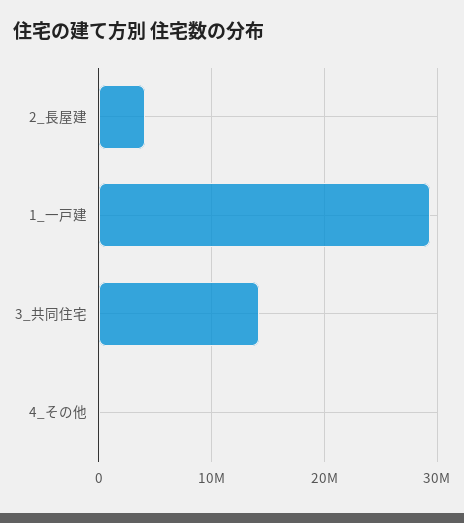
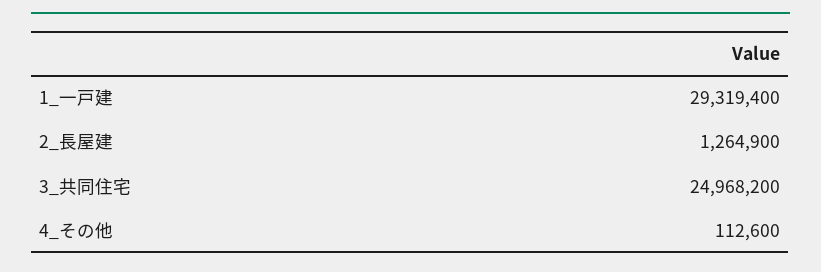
  {
-   "2_長屋建": 4000000,
+   "2_長屋建": 1264900,
    "1_一戸建": 29319400,
-   "3_共同住宅": 14000000,
+   "3_共同住宅": 24968200,
    "4_その他": 112600
  }

